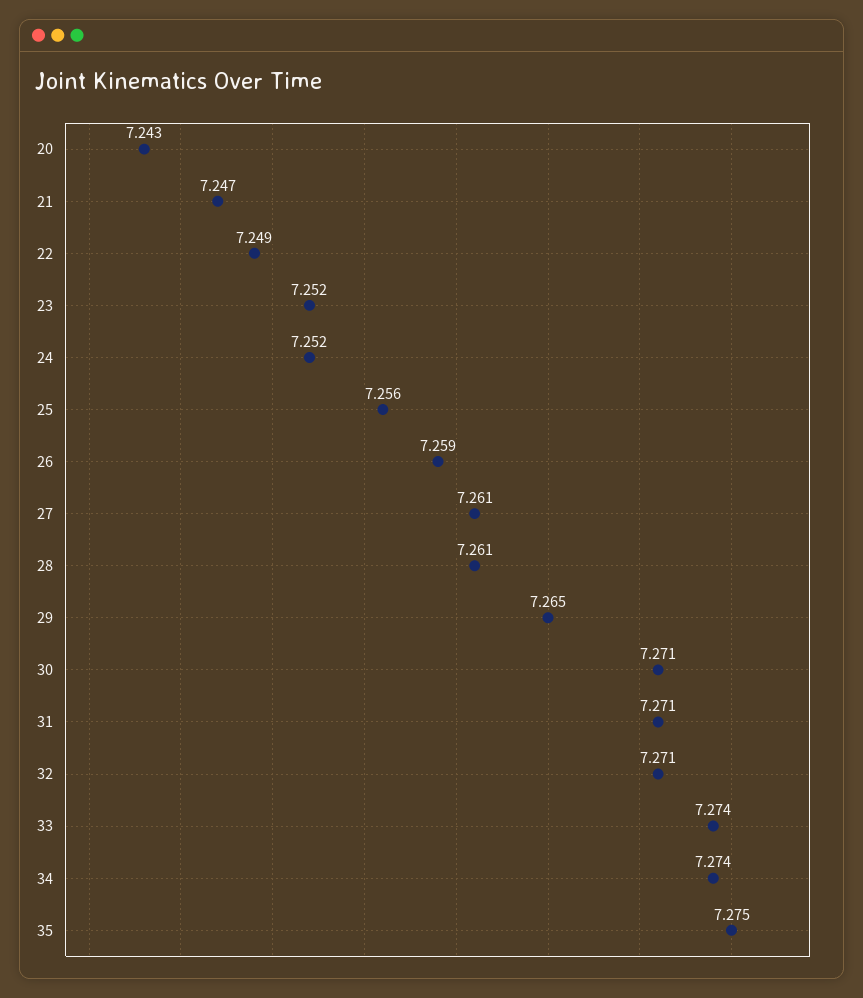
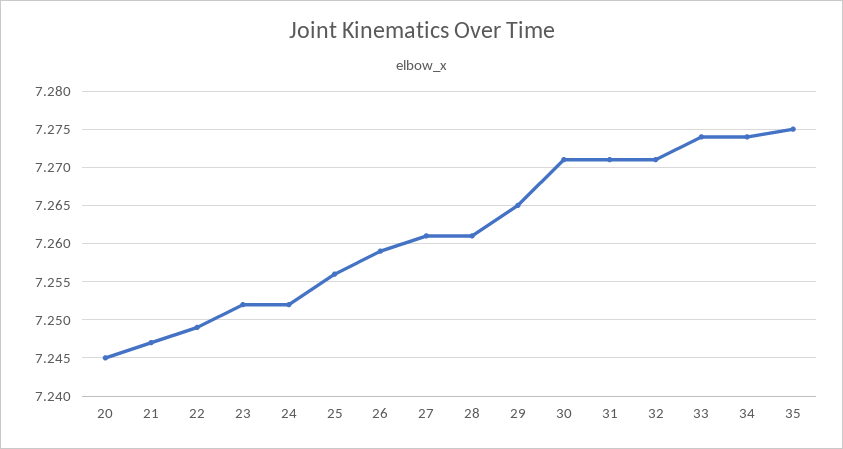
  {
-   "20": 7.243,
+   "20": 7.245,
    "21": 7.247,
    "22": 7.249,
    "23": 7.252,
    "24": 7.252,
    "25": 7.256,
    "26": 7.259,
    "27": 7.261,
    "28": 7.261,
    "29": 7.265,
    "30": 7.271,
    "31": 7.271,
    "32": 7.271,
    "33": 7.274,
    "34": 7.274,
    "35": 7.275
  }

